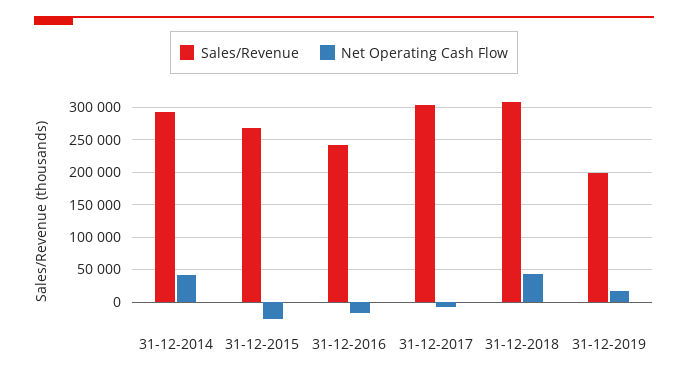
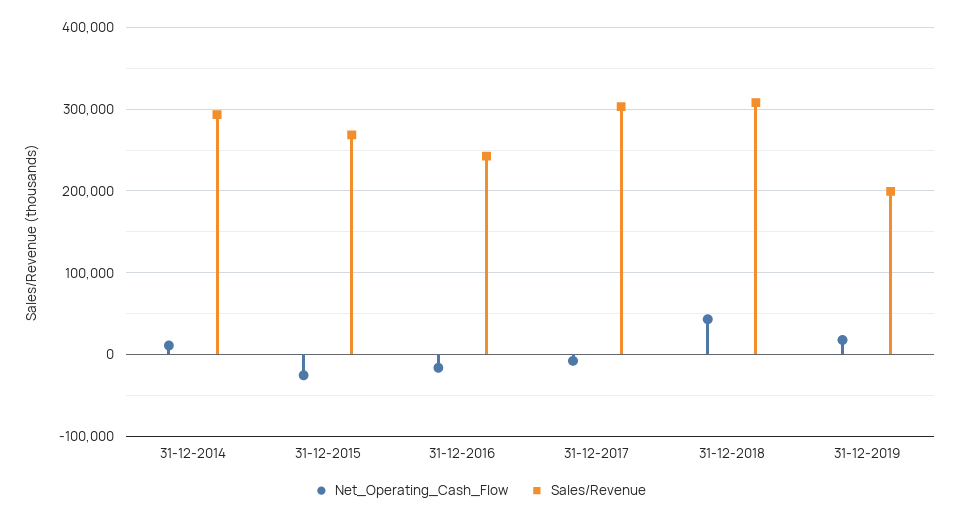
  {
    "Sales/Revenue": {
      "31-12-2014": 290000,
      "31-12-2015": 270000,
      "31-12-2016": 240000,
      "31-12-2017": 300000,
      "31-12-2018": 310000,
      "31-12-2019": 200000
    },
    "Net Operating Cash Flow": {
-     "31-12-2014": 40000,
+     "31-12-2014": 10000,
      "31-12-2015": -30000,
      "31-12-2016": -20000,
      "31-12-2017": -10000,
      "31-12-2018": 40000,
      "31-12-2019": 20000
    }
  }

